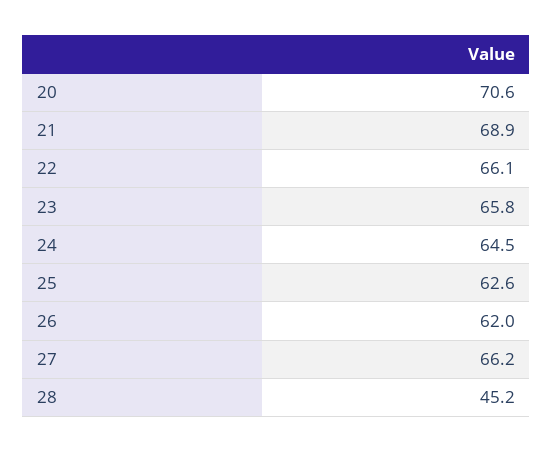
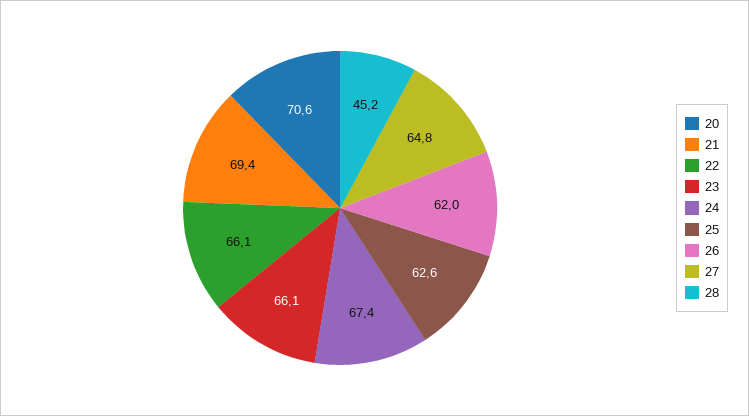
  {
    "20": 70.6,
-   "21": 68.9,
+   "21": 69.4,
    "22": 66.1,
-   "23": 65.8,
+   "23": 66.1,
-   "24": 64.5,
+   "24": 67.4,
    "25": 62.6,
    "26": 62,
-   "27": 66.2,
+   "27": 64.8,
    "28": 45.2
  }

